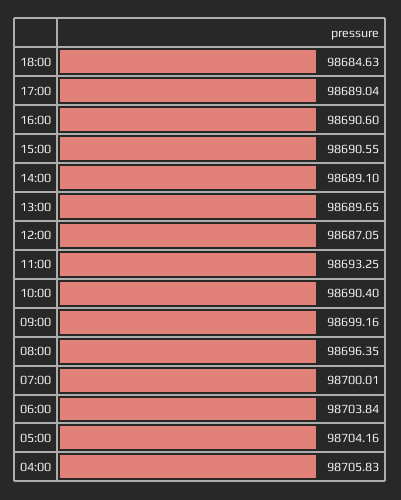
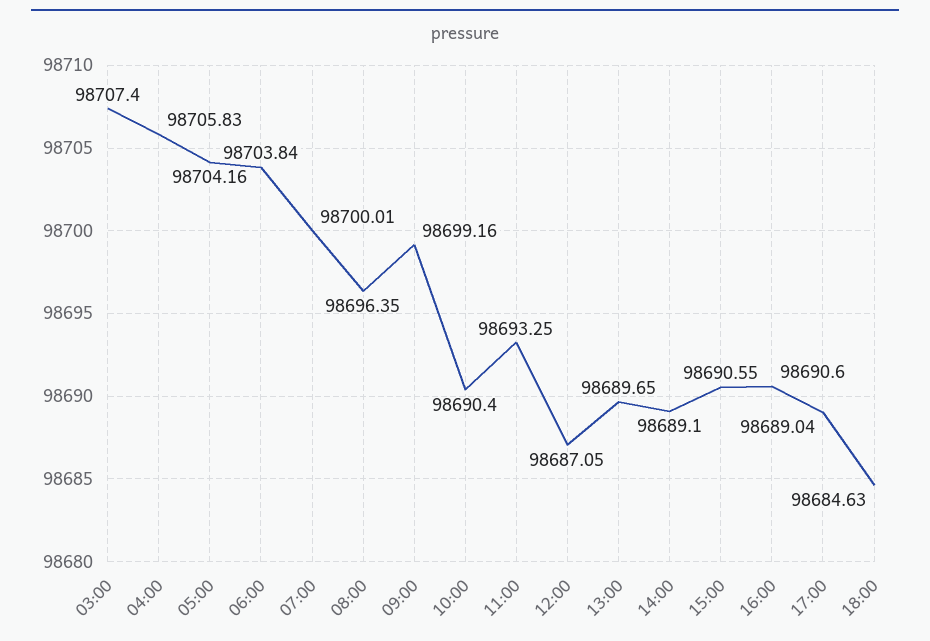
  {
    "18:00": 98684.63,
    "17:00": 98689.04,
    "16:00": 98690.6,
    "15:00": 98690.55,
    "14:00": 98689.1,
    "13:00": 98689.65,
    "12:00": 98687.05,
    "11:00": 98693.25,
    "10:00": 98690.4,
    "09:00": 98699.16,
    "08:00": 98696.35,
    "07:00": 98700.01,
    "06:00": 98703.84,
    "05:00": 98704.16,
-   "04:00": 98705.83
+   "04:00": 98705.83,
+   "03:00": 98707.4
  }

